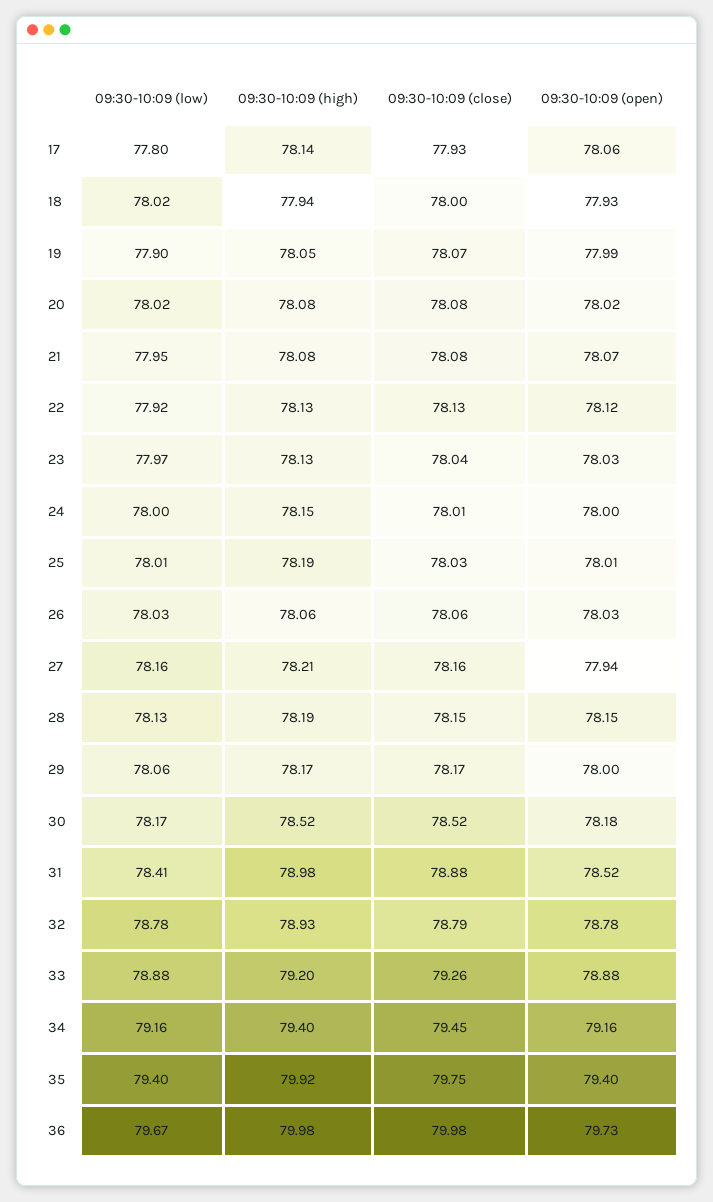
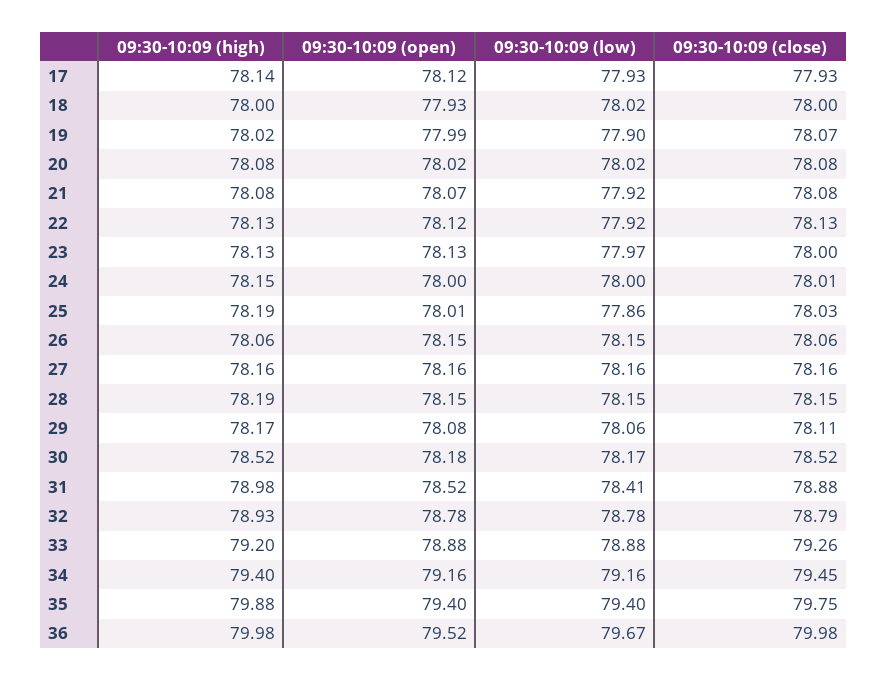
  {
    "09:30-10:09 (low)": {
-     "17": 77.8,
+     "17": 77.93,
      "18": 78.02,
      "19": 77.9,
      "20": 78.02,
-     "21": 77.95,
+     "21": 77.92,
      "22": 77.92,
      "23": 77.97,
      "24": 78,
-     "25": 78.01,
+     "25": 77.86,
-     "26": 78.03,
+     "26": 78.15,
      "27": 78.16,
-     "28": 78.13,
+     "28": 78.15,
      "29": 78.06,
      "30": 78.17,
      "31": 78.41,
      "32": 78.78,
      "33": 78.88,
      "34": 79.16,
      "35": 79.4,
      "36": 79.67
    },
    "09:30-10:09 (high)": {
      "17": 78.14,
-     "18": 77.94,
+     "18": 78,
-     "19": 78.05,
+     "19": 78.02,
      "20": 78.08,
      "21": 78.08,
      "22": 78.13,
      "23": 78.13,
      "24": 78.15,
      "25": 78.19,
      "26": 78.06,
-     "27": 78.21,
+     "27": 78.16,
      "28": 78.19,
      "29": 78.17,
      "30": 78.52,
      "31": 78.98,
      "32": 78.93,
      "33": 79.2,
      "34": 79.4,
-     "35": 79.92,
+     "35": 79.88,
      "36": 79.98
    },
    "09:30-10:09 (close)": {
      "17": 77.93,
      "18": 78,
      "19": 78.07,
      "20": 78.08,
      "21": 78.08,
      "22": 78.13,
-     "23": 78.04,
+     "23": 78,
      "24": 78.01,
      "25": 78.03,
      "26": 78.06,
      "27": 78.16,
      "28": 78.15,
-     "29": 78.17,
+     "29": 78.11,
      "30": 78.52,
      "31": 78.88,
      "32": 78.79,
      "33": 79.26,
      "34": 79.45,
      "35": 79.75,
      "36": 79.98
    },
    "09:30-10:09 (open)": {
-     "17": 78.06,
+     "17": 78.12,
      "18": 77.93,
      "19": 77.99,
      "20": 78.02,
      "21": 78.07,
      "22": 78.12,
-     "23": 78.03,
+     "23": 78.13,
      "24": 78,
      "25": 78.01,
-     "26": 78.03,
+     "26": 78.15,
-     "27": 77.94,
+     "27": 78.16,
      "28": 78.15,
-     "29": 78,
+     "29": 78.08,
      "30": 78.18,
      "31": 78.52,
      "32": 78.78,
      "33": 78.88,
      "34": 79.16,
      "35": 79.4,
-     "36": 79.73
+     "36": 79.52
    }
  }

